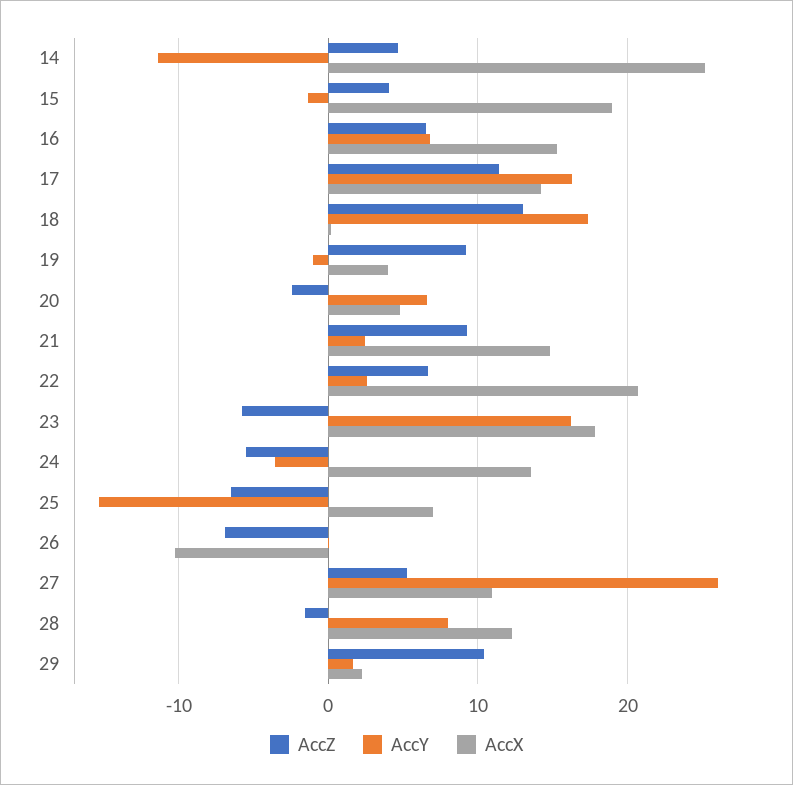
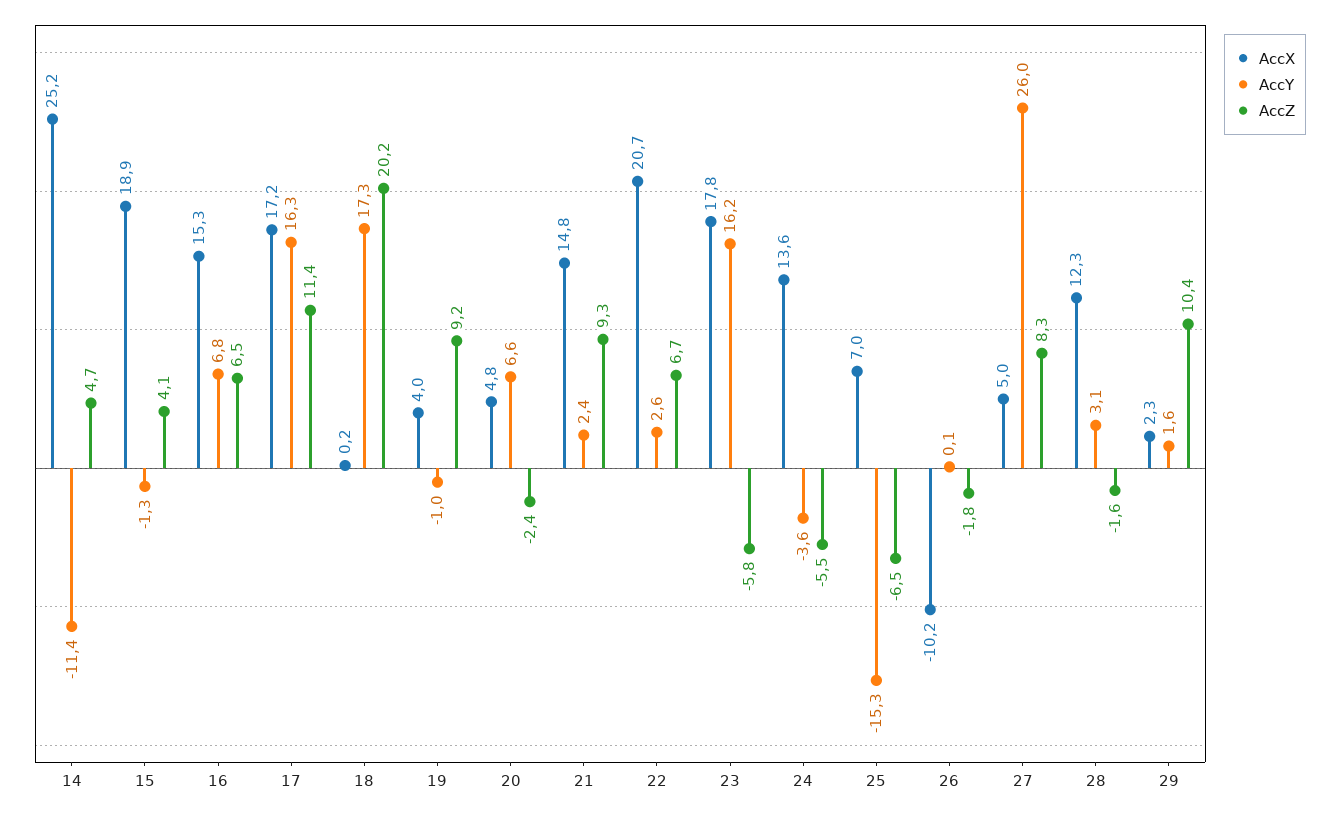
  {
    "AccZ": {
      "14": 4.7,
      "15": 4.1,
      "16": 6.5,
      "17": 11.4,
-     "18": 13,
+     "18": 20.2,
      "19": 9.2,
      "20": -2.4,
      "21": 9.3,
      "22": 6.7,
      "23": -5.8,
      "24": -5.5,
      "25": -6.5,
-     "26": -7,
+     "26": -1.8,
-     "27": 5,
+     "27": 8.3,
      "28": -1.6,
      "29": 10.4
    },
    "AccY": {
      "14": -11.4,
      "15": -1.3,
      "16": 6.8,
      "17": 16.3,
      "18": 17.3,
      "19": -1,
      "20": 6.6,
      "21": 2.4,
      "22": 2.6,
      "23": 16.2,
      "24": -3.6,
      "25": -15.3,
      "26": 0.1,
      "27": 26,
-     "28": 8,
+     "28": 3.1,
      "29": 1.6
    },
    "AccX": {
      "14": 25.2,
      "15": 18.9,
      "16": 15.3,
-     "17": 14,
+     "17": 17.2,
      "18": 0.2,
      "19": 4,
      "20": 4.8,
      "21": 14.8,
      "22": 20.7,
      "23": 17.8,
      "24": 13.6,
      "25": 7,
      "26": -10.2,
-     "27": 11,
+     "27": 5,
      "28": 12.3,
      "29": 2.3
    }
  }

